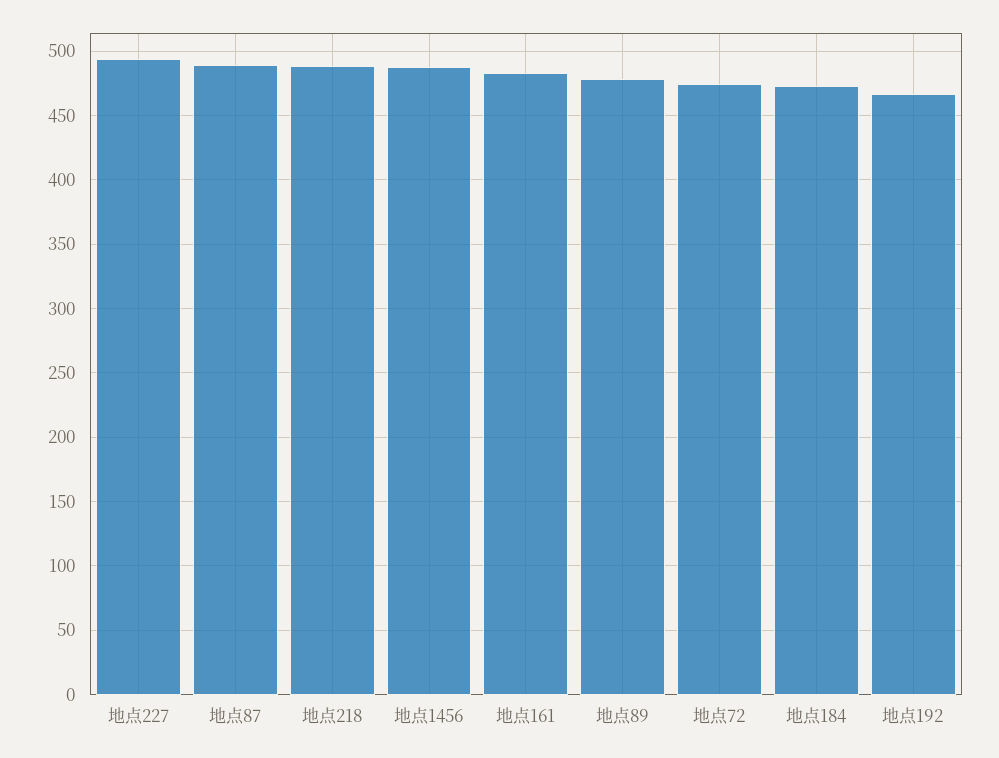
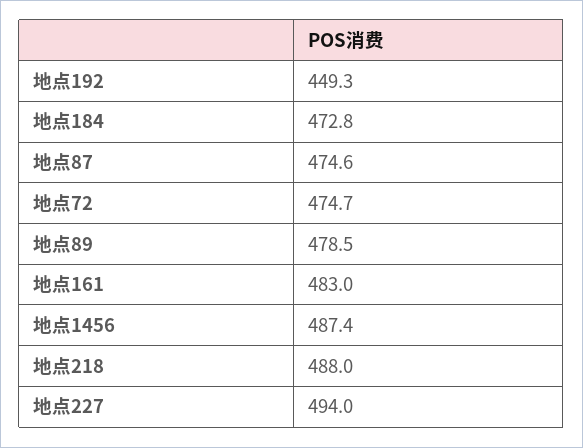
  {
    "地点227": 494,
-   "地点87": 490,
+   "地点87": 474.6,
    "地点218": 488,
    "地点1456": 487.4,
    "地点161": 483,
    "地点89": 478.5,
    "地点72": 474.7,
    "地点184": 472.8,
-   "地点192": 465
+   "地点192": 449.3
  }

